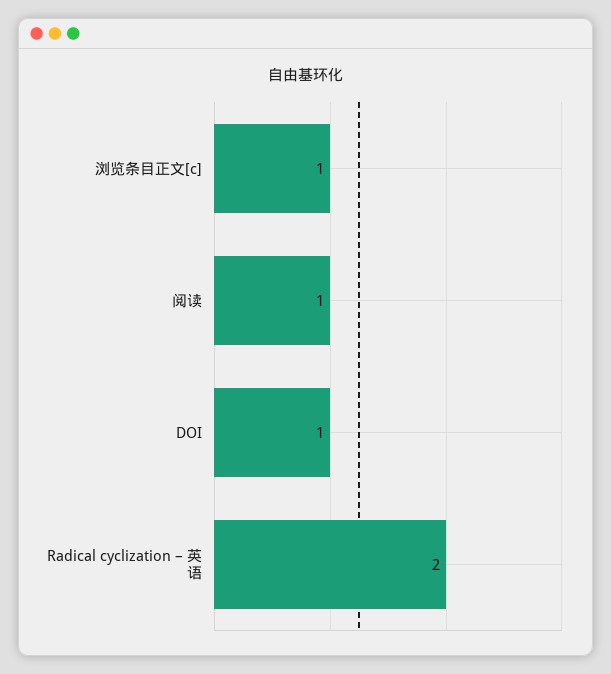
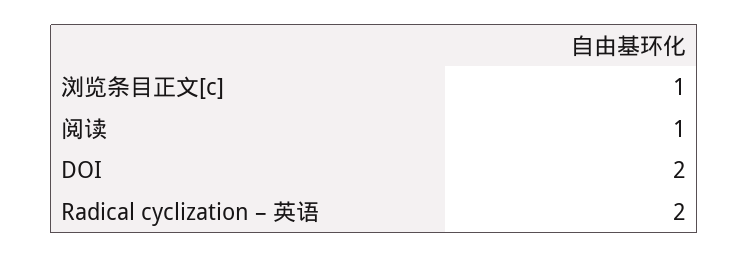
  {
    "浏览条目正文[c]": 1,
    "阅读": 1,
-   "DOI": 1,
+   "DOI": 2,
    "Radical cyclization – 英语": 2
  }

